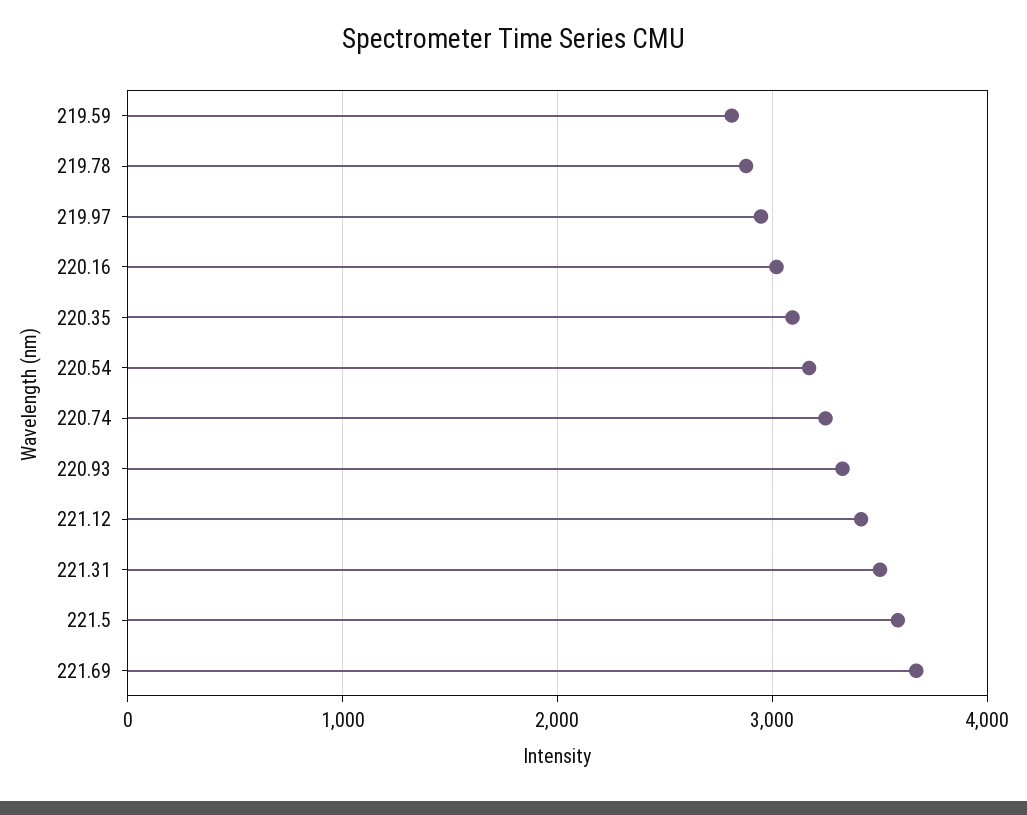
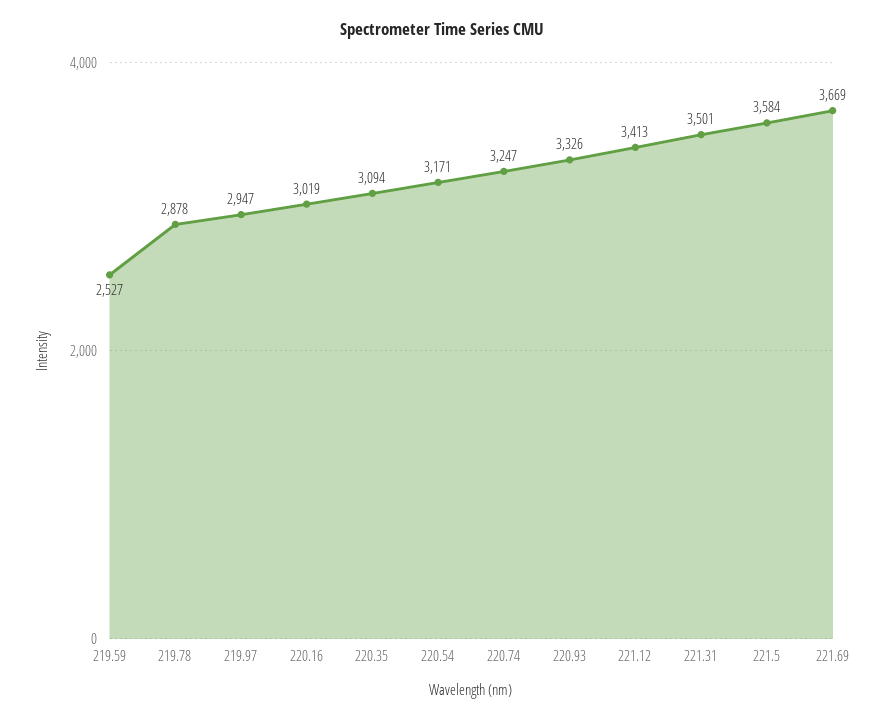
  {
-   "219.59": 2800,
+   "219.59": 2527,
    "219.78": 2878,
    "219.97": 2947,
    "220.16": 3019,
    "220.35": 3094,
    "220.54": 3171,
    "220.74": 3247,
    "220.93": 3326,
    "221.12": 3413,
    "221.31": 3501,
    "221.5": 3584,
    "221.69": 3669
  }

